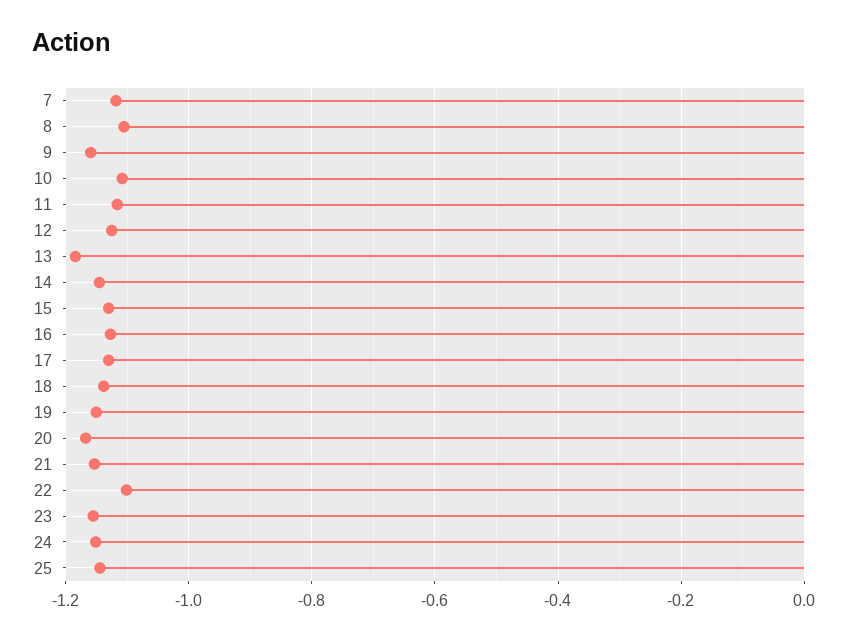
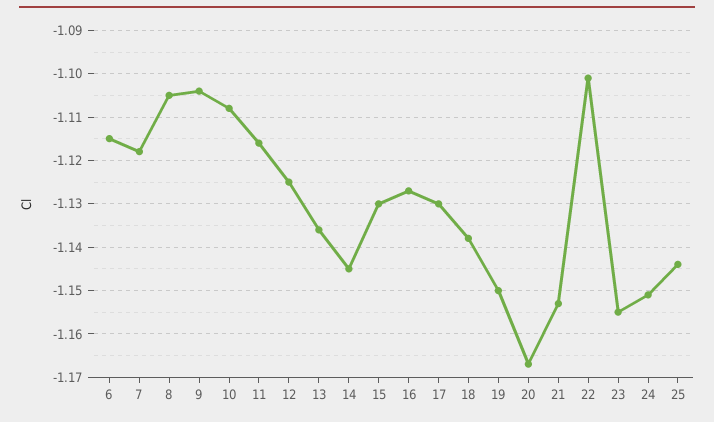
  {
    "7": -1.12,
    "8": -1.105,
-   "9": -1.16,
+   "9": -1.105,
    "10": -1.11,
    "11": -1.115,
    "12": -1.125,
-   "13": -1.18,
+   "13": -1.135,
    "14": -1.145,
    "15": -1.13,
    "16": -1.125,
    "17": -1.13,
    "18": -1.14,
    "19": -1.15,
    "20": -1.165,
    "21": -1.155,
    "22": -1.1,
    "23": -1.155,
    "24": -1.15,
-   "25": -1.145
+   "25": -1.145,
+   "6": -1.115
  }

